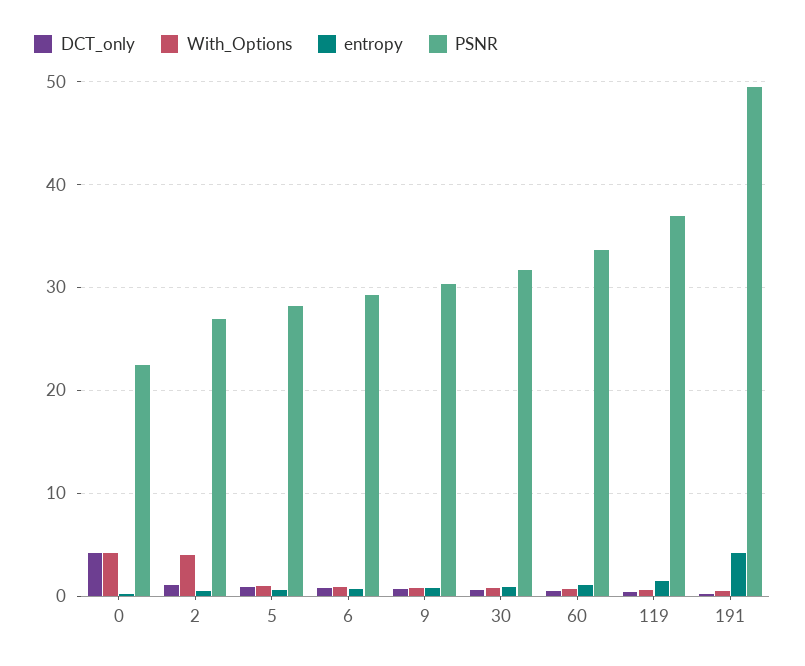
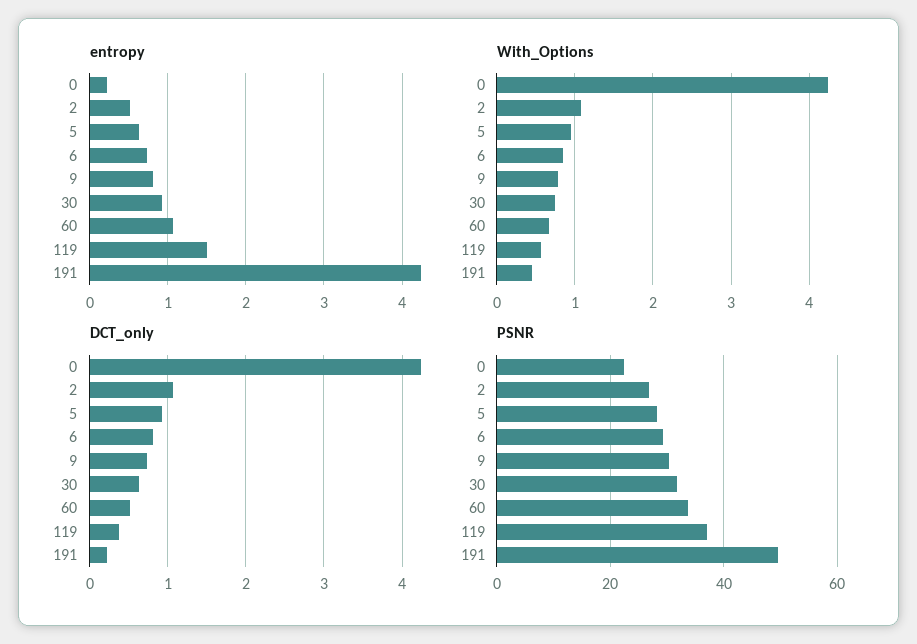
  {
    "DCT_only": {
      "0": 4.2,
      "2": 1.1,
      "5": 0.9,
      "6": 0.8,
      "9": 0.7,
      "30": 0.6,
      "60": 0.5,
      "119": 0.4,
      "191": 0.2
    },
    "With_Options": {
      "0": 4.2,
-     "2": 4,
+     "2": 1.1,
      "5": 0.9,
      "6": 0.8,
      "9": 0.8,
      "30": 0.7,
      "60": 0.7,
      "119": 0.6,
      "191": 0.5
    },
    "entropy": {
      "0": 0.2,
      "2": 0.5,
      "5": 0.6,
      "6": 0.7,
      "9": 0.8,
      "30": 0.9,
      "60": 1.1,
      "119": 1.5,
      "191": 4.2
    },
    "PSNR": {
      "0": 22,
      "2": 27,
      "5": 28,
      "6": 29,
      "9": 30,
      "30": 32,
      "60": 34,
      "119": 37,
      "191": 50
    }
  }

